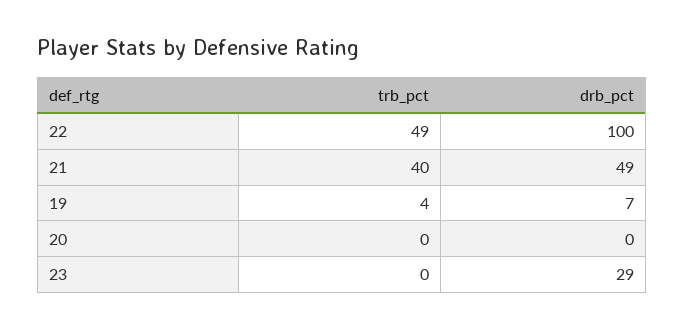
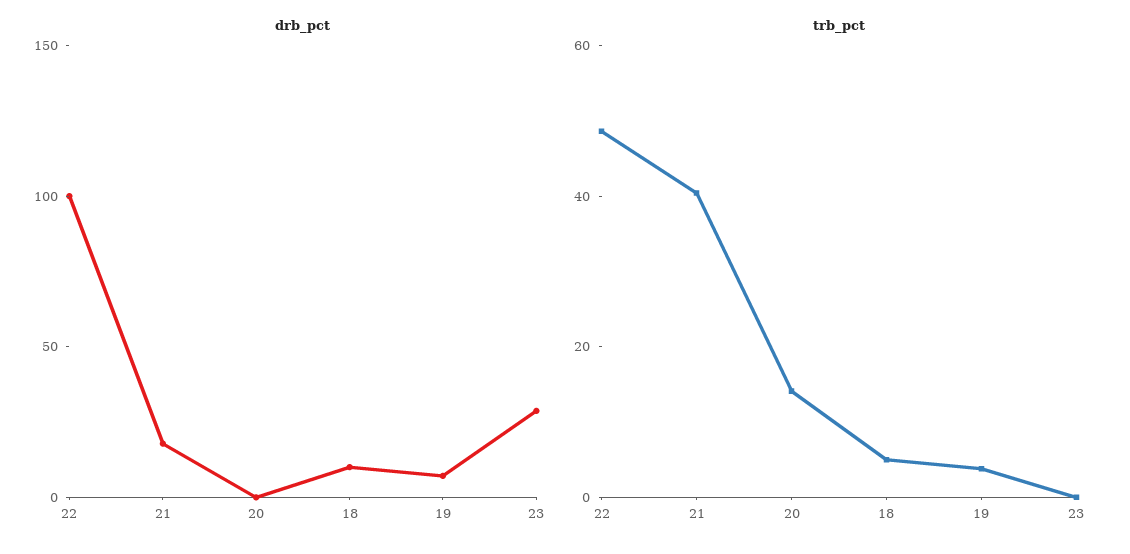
  {
    "trb_pct": {
      "22": 49,
      "21": 40,
      "19": 4,
-     "20": 0,
+     "20": 15,
-     "23": 0
+     "23": 0,
+     "18": 5
    },
    "drb_pct": {
      "22": 100,
-     "21": 49,
+     "21": 20,
      "19": 7,
      "20": 0,
-     "23": 29
+     "23": 29,
+     "18": 10
    }
  }

